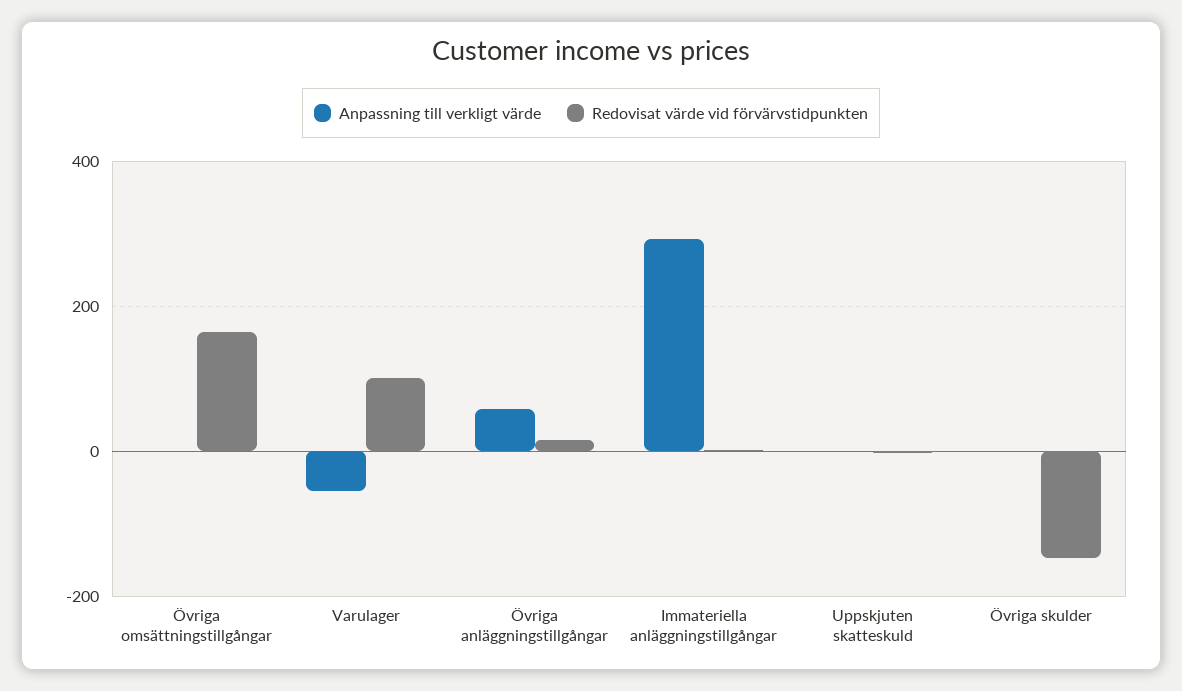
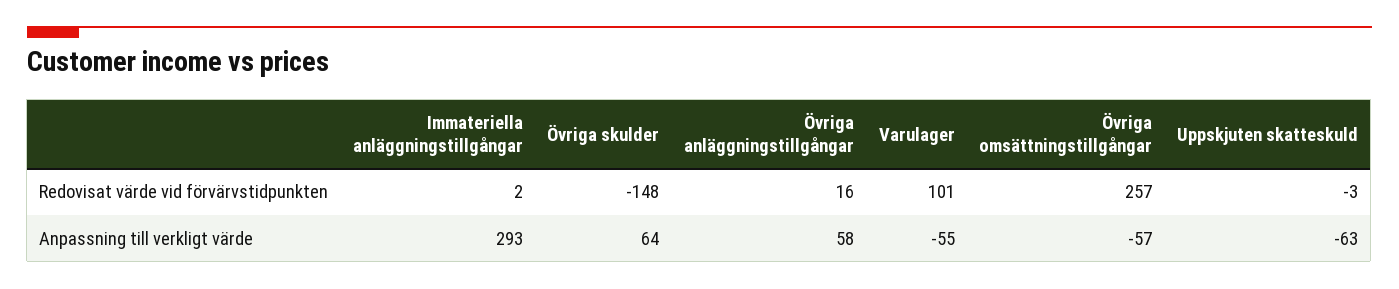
  {
    "Anpassning till verkligt värde": {
-     "Övriga omsättningstillgångar": 0,
+     "Övriga omsättningstillgångar": -57,
      "Varulager": -55,
      "Övriga anläggningstillgångar": 58,
      "Immateriella anläggningstillgångar": 293,
-     "Uppskjuten skatteskuld": 0,
+     "Uppskjuten skatteskuld": -63,
-     "Övriga skulder": 0
+     "Övriga skulder": 64
    },
    "Redovisat värde vid förvärvstidpunkten": {
-     "Övriga omsättningstillgångar": 160,
+     "Övriga omsättningstillgångar": 257,
      "Varulager": 101,
      "Övriga anläggningstillgångar": 16,
      "Immateriella anläggningstillgångar": 2,
      "Uppskjuten skatteskuld": -3,
      "Övriga skulder": -148
    }
  }

